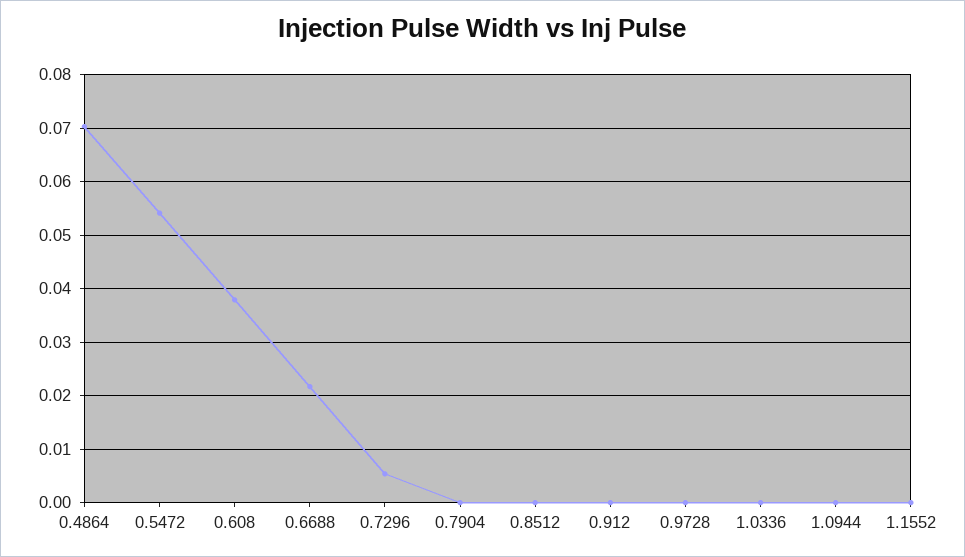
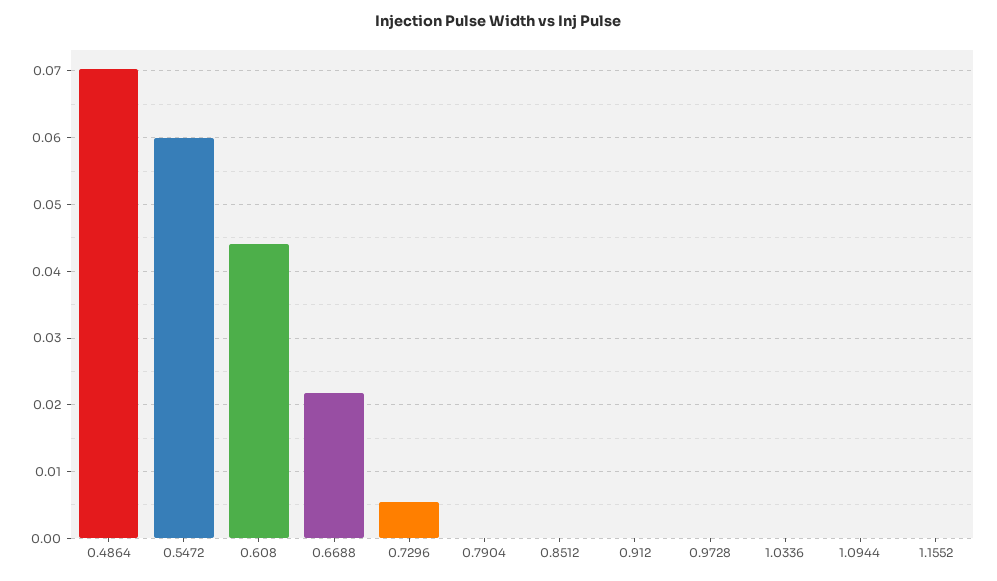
  {
    "0.4864": 0.07,
-   "0.5472": 0.054,
+   "0.5472": 0.06,
-   "0.608": 0.038,
+   "0.608": 0.044,
    "0.6688": 0.022,
    "0.7296": 0.005,
    "0.7904": 0,
    "0.8512": 0,
    "0.912": 0,
    "0.9728": 0,
    "1.0336": 0,
    "1.0944": 0,
    "1.1552": 0
  }

